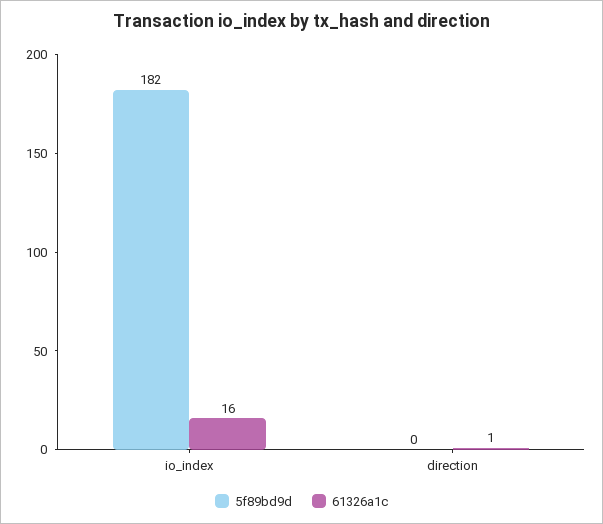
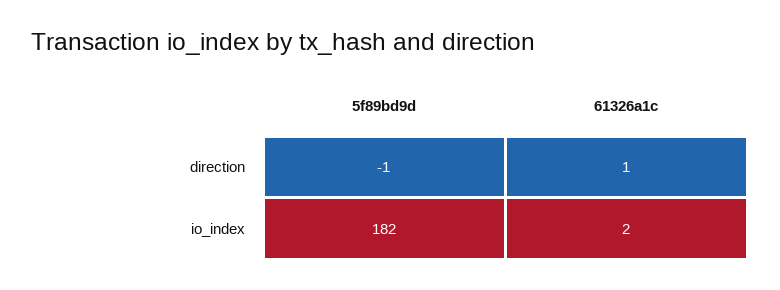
  {
    "5f89bd9d": {
      "io_index": 182,
-     "direction": 0
+     "direction": -1
    },
    "61326a1c": {
-     "io_index": 16,
+     "io_index": 2,
      "direction": 1
    }
  }

